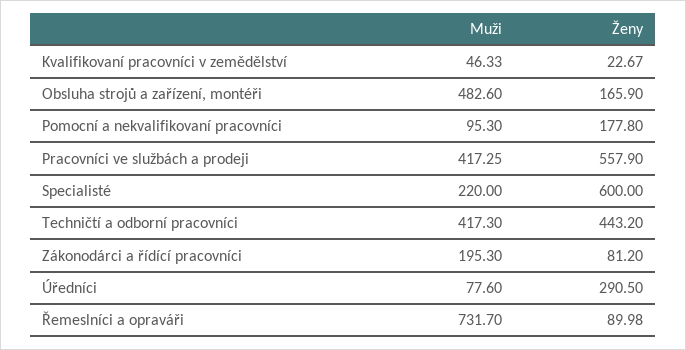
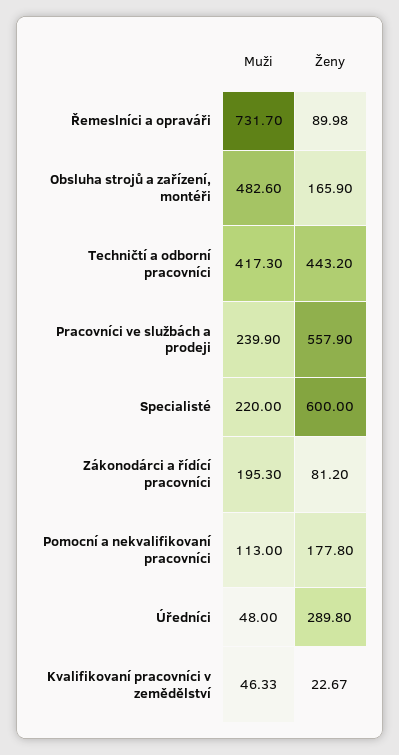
  {
    "Muži": {
      "Kvalifikovaní pracovníci v zemědělství": 46.33,
      "Obsluha strojů a zařízení, montéři": 482.6,
-     "Pomocní a nekvalifikovaní pracovníci": 95.3,
+     "Pomocní a nekvalifikovaní pracovníci": 113,
-     "Pracovníci ve službách a prodeji": 417.25,
+     "Pracovníci ve službách a prodeji": 239.9,
      "Specialisté": 220,
      "Techničtí a odborní pracovníci": 417.3,
      "Zákonodárci a řídící pracovníci": 195.3,
-     "Úředníci": 77.6,
+     "Úředníci": 48,
      "Řemeslníci a opraváři": 731.7
    },
    "Ženy": {
      "Kvalifikovaní pracovníci v zemědělství": 22.67,
      "Obsluha strojů a zařízení, montéři": 165.9,
      "Pomocní a nekvalifikovaní pracovníci": 177.8,
      "Pracovníci ve službách a prodeji": 557.9,
      "Specialisté": 600,
      "Techničtí a odborní pracovníci": 443.2,
      "Zákonodárci a řídící pracovníci": 81.2,
-     "Úředníci": 290.5,
+     "Úředníci": 289.8,
      "Řemeslníci a opraváři": 89.98
    }
  }

